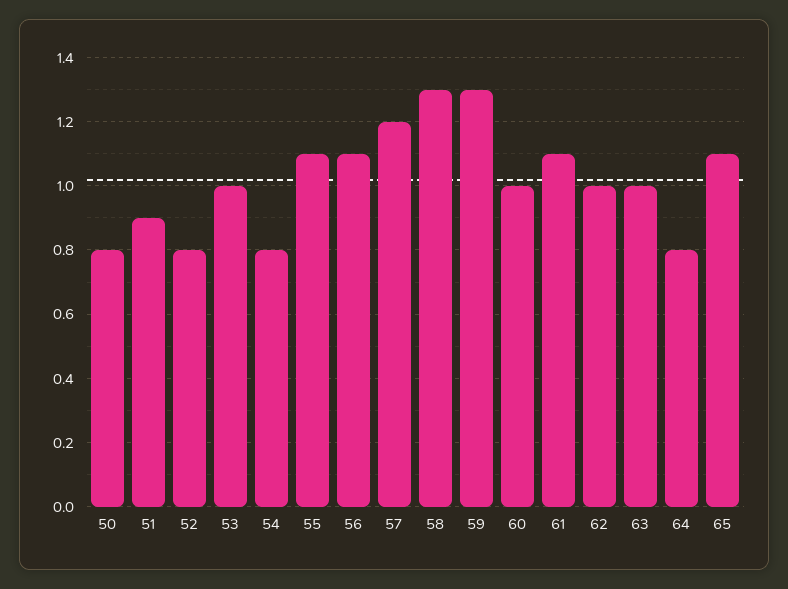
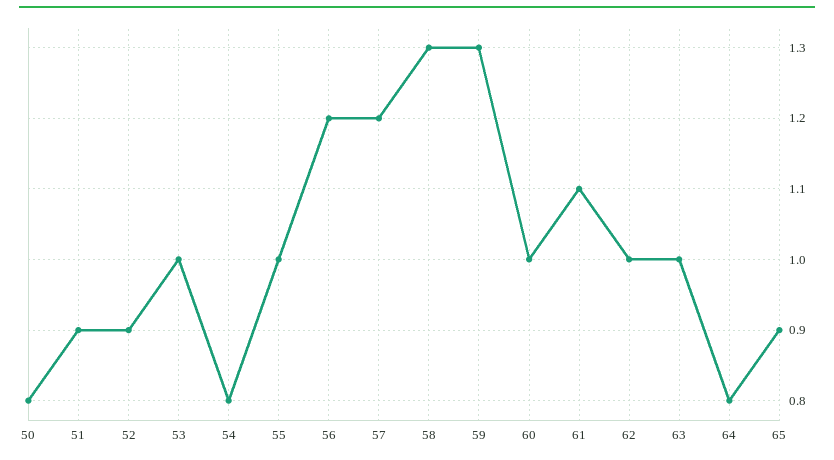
  {
    "50": 0.8,
    "51": 0.9,
-   "52": 0.8,
+   "52": 0.9,
    "53": 1,
    "54": 0.8,
-   "55": 1.1,
+   "55": 1,
-   "56": 1.1,
+   "56": 1.2,
    "57": 1.2,
    "58": 1.3,
    "59": 1.3,
    "60": 1,
    "61": 1.1,
    "62": 1,
    "63": 1,
    "64": 0.8,
-   "65": 1.1
+   "65": 0.9
  }

